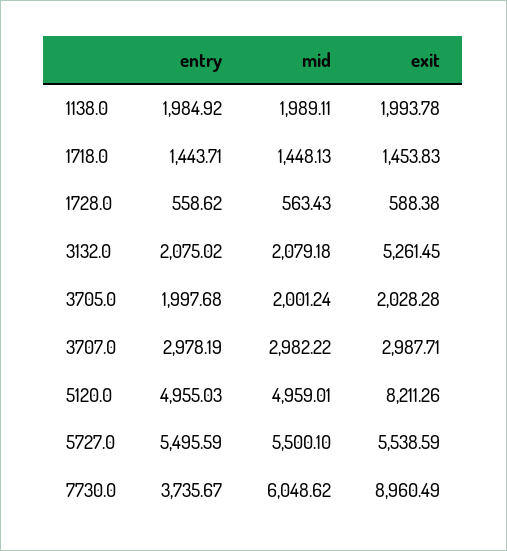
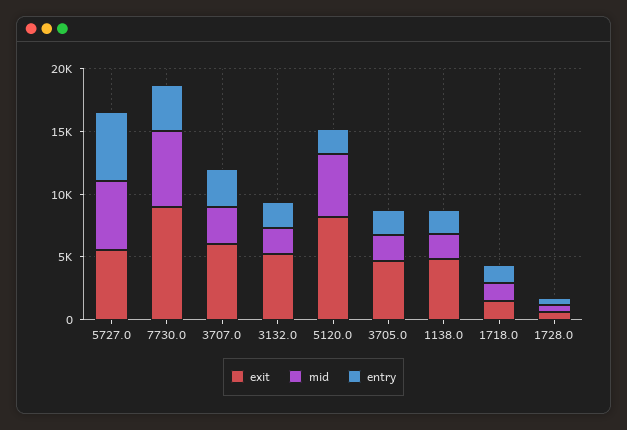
  {
    "entry": {
      "1138.0": 1984.92,
      "1718.0": 1443.71,
      "1728.0": 558.62,
      "3132.0": 2075.02,
      "3705.0": 1997.68,
      "3707.0": 2978.19,
-     "5120.0": 4955.03,
+     "5120.0": 2000,
      "5727.0": 5495.59,
      "7730.0": 3735.67
    },
    "mid": {
      "1138.0": 1989.11,
      "1718.0": 1448.13,
      "1728.0": 563.43,
      "3132.0": 2079.18,
      "3705.0": 2001.24,
      "3707.0": 2982.22,
      "5120.0": 4959.01,
      "5727.0": 5500.1,
      "7730.0": 6048.62
    },
    "exit": {
-     "1138.0": 1993.78,
+     "1138.0": 5000,
      "1718.0": 1453.83,
      "1728.0": 588.38,
      "3132.0": 5261.45,
-     "3705.0": 2028.28,
+     "3705.0": 5000,
-     "3707.0": 2987.71,
+     "3707.0": 6000,
      "5120.0": 8211.26,
      "5727.0": 5538.59,
      "7730.0": 8960.49
    }
  }

